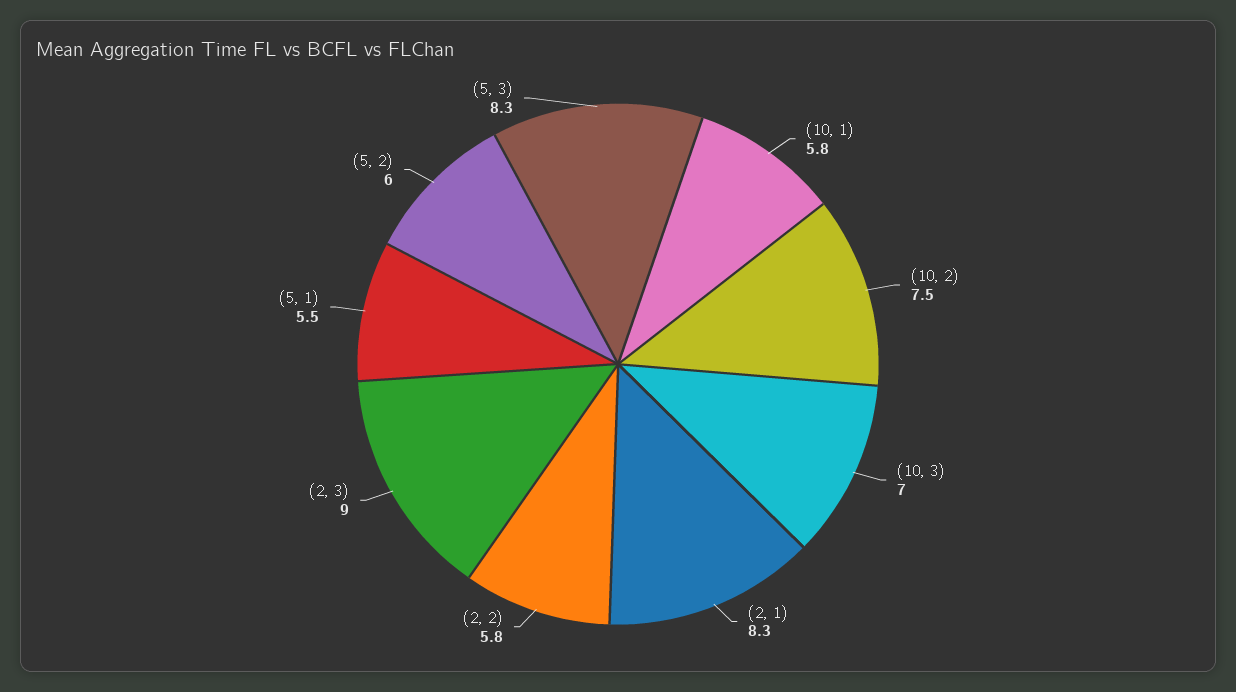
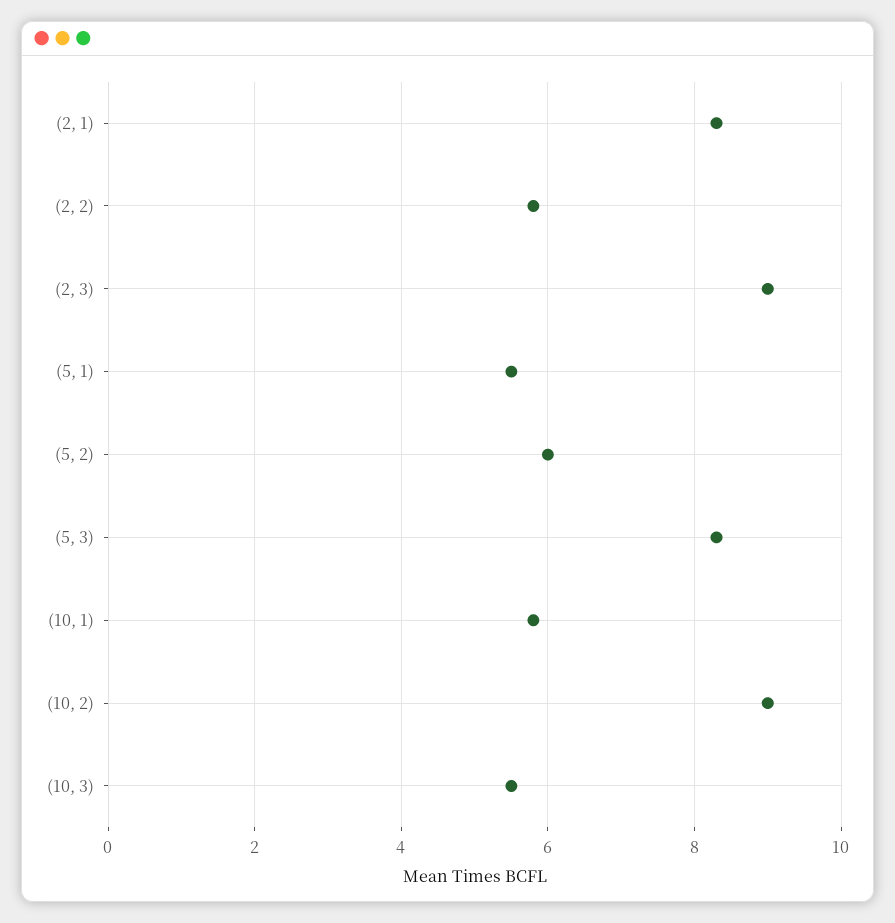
  {
    "(10, 1)": 5.8,
-   "(10, 2)": 7.5,
+   "(10, 2)": 9,
-   "(10, 3)": 7,
+   "(10, 3)": 5.5,
    "(2, 1)": 8.3,
    "(2, 2)": 5.8,
    "(2, 3)": 9,
    "(5, 1)": 5.5,
    "(5, 2)": 6,
    "(5, 3)": 8.3
  }

